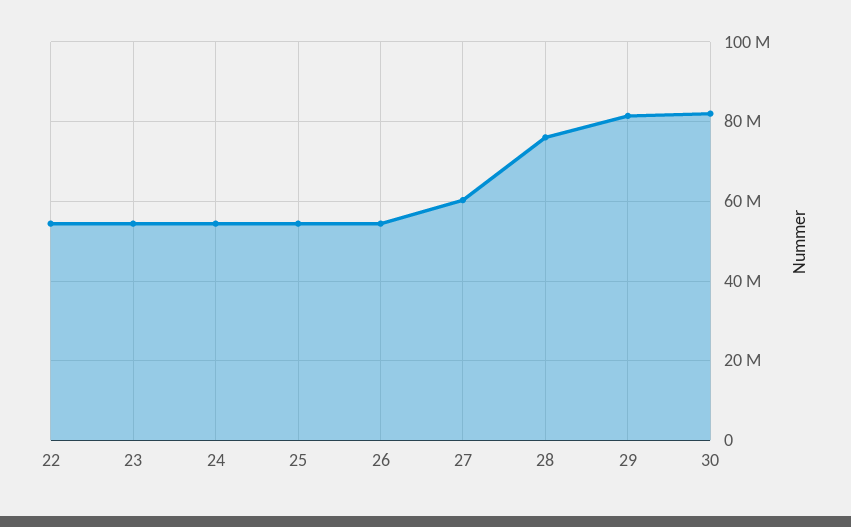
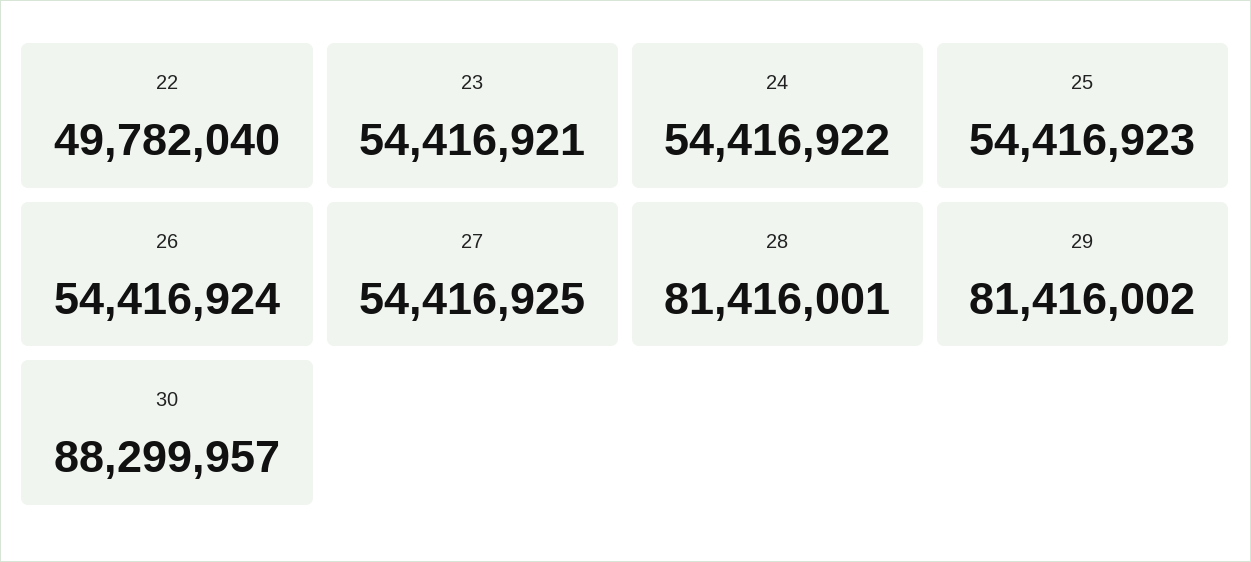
  {
-   "22": 54000000,
+   "22": 49782040,
    "23": 54416921,
    "24": 54416922,
    "25": 54416923,
    "26": 54416924,
-   "27": 60000000,
+   "27": 54416925,
-   "28": 76000000,
+   "28": 81416001,
    "29": 81416002,
-   "30": 82000000
+   "30": 88299957
  }

